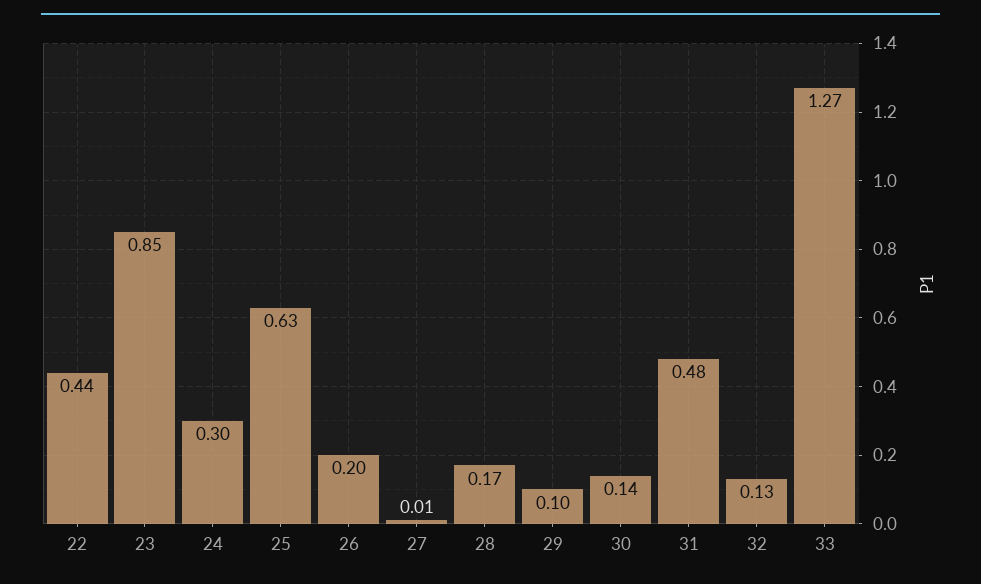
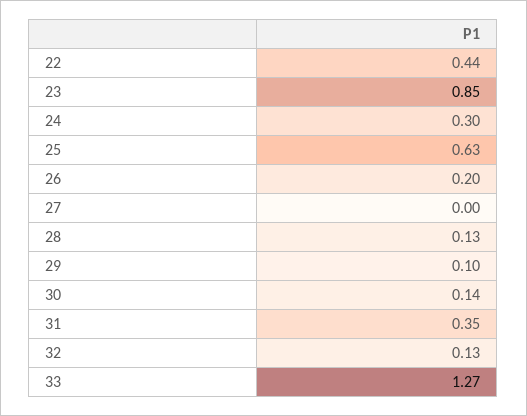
  {
    "22": 0.44,
    "23": 0.85,
    "24": 0.3,
    "25": 0.63,
    "26": 0.2,
-   "27": 0.01,
+   "27": 0,
-   "28": 0.17,
+   "28": 0.13,
    "29": 0.1,
    "30": 0.14,
-   "31": 0.48,
+   "31": 0.35,
    "32": 0.13,
    "33": 1.27
  }

